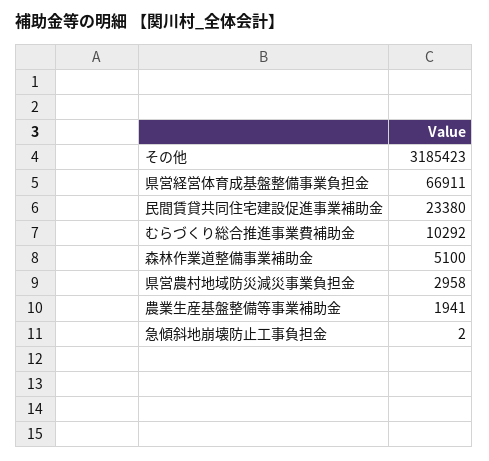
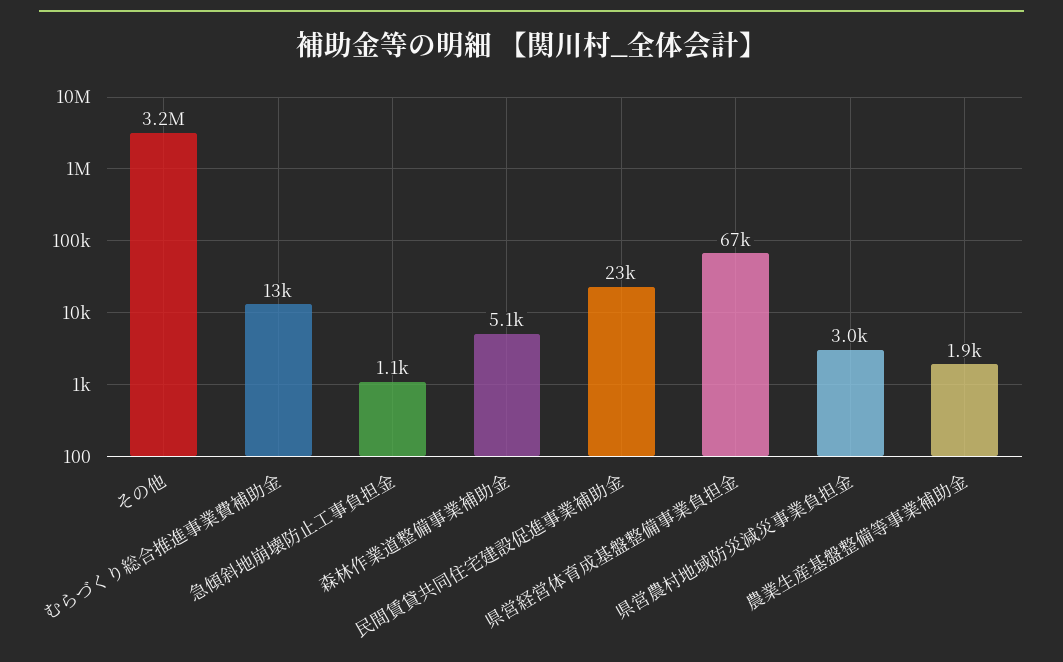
  {
    "その他": 3185423,
    "県営経営体育成基盤整備事業負担金": 66911,
    "民間賃貸共同住宅建設促進事業補助金": 23380,
-   "むらづくり総合推進事業費補助金": 10292,
+   "むらづくり総合推進事業費補助金": 13000,
    "森林作業道整備事業補助金": 5100,
    "県営農村地域防災減災事業負担金": 2958,
    "農業生産基盤整備等事業補助金": 1941,
-   "急傾斜地崩壊防止工事負担金": 2
+   "急傾斜地崩壊防止工事負担金": 1100
  }

